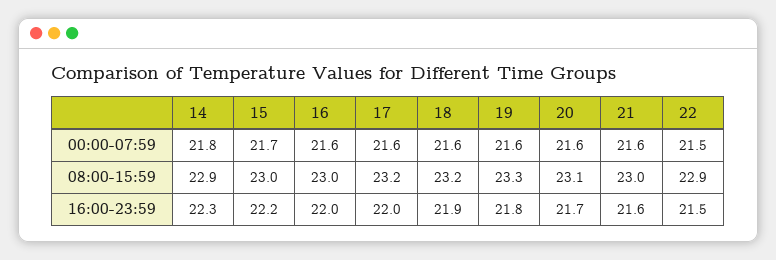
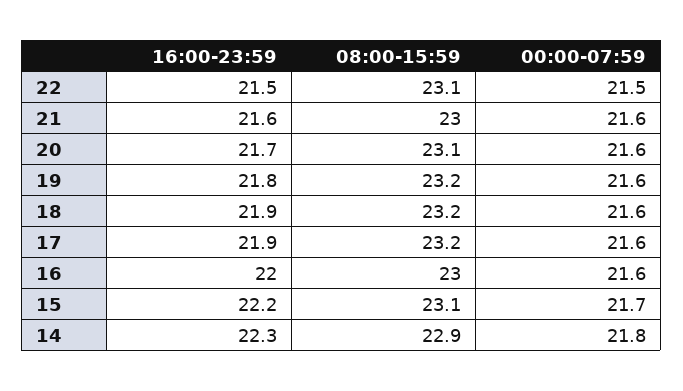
  {
    "14": {
      "00:00-07:59": 21.8,
      "08:00-15:59": 22.9,
      "16:00-23:59": 22.3
    },
    "15": {
      "00:00-07:59": 21.7,
-     "08:00-15:59": 23,
+     "08:00-15:59": 23.1,
      "16:00-23:59": 22.2
    },
    "16": {
      "00:00-07:59": 21.6,
      "08:00-15:59": 23,
      "16:00-23:59": 22
    },
    "17": {
      "00:00-07:59": 21.6,
      "08:00-15:59": 23.2,
-     "16:00-23:59": 22
+     "16:00-23:59": 21.9
    },
    "18": {
      "00:00-07:59": 21.6,
      "08:00-15:59": 23.2,
      "16:00-23:59": 21.9
    },
    "19": {
      "00:00-07:59": 21.6,
-     "08:00-15:59": 23.3,
+     "08:00-15:59": 23.2,
      "16:00-23:59": 21.8
    },
    "20": {
      "00:00-07:59": 21.6,
      "08:00-15:59": 23.1,
      "16:00-23:59": 21.7
    },
    "21": {
      "00:00-07:59": 21.6,
      "08:00-15:59": 23,
      "16:00-23:59": 21.6
    },
    "22": {
      "00:00-07:59": 21.5,
-     "08:00-15:59": 22.9,
+     "08:00-15:59": 23.1,
      "16:00-23:59": 21.5
    }
  }

